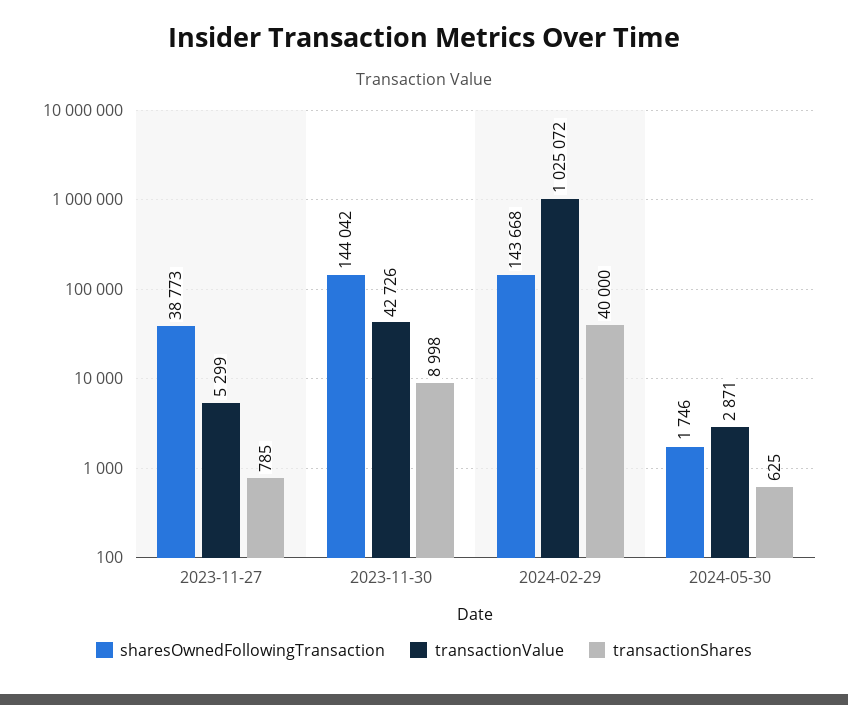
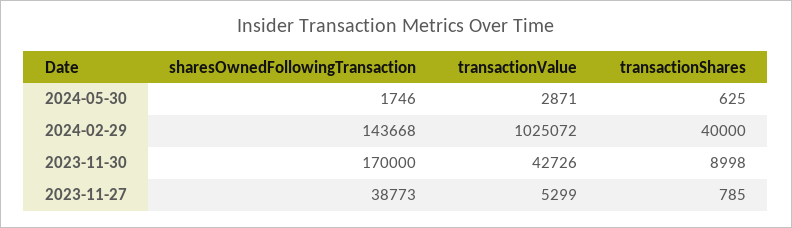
  {
    "sharesOwnedFollowingTransaction": {
      "2023-11-27": 38773,
-     "2023-11-30": 144042,
+     "2023-11-30": 170000,
      "2024-02-29": 143668,
      "2024-05-30": 1746
    },
    "transactionValue": {
      "2023-11-27": 5299,
      "2023-11-30": 42726,
      "2024-02-29": 1025072,
      "2024-05-30": 2871
    },
    "transactionShares": {
      "2023-11-27": 785,
      "2023-11-30": 8998,
      "2024-02-29": 40000,
      "2024-05-30": 625
    }
  }

